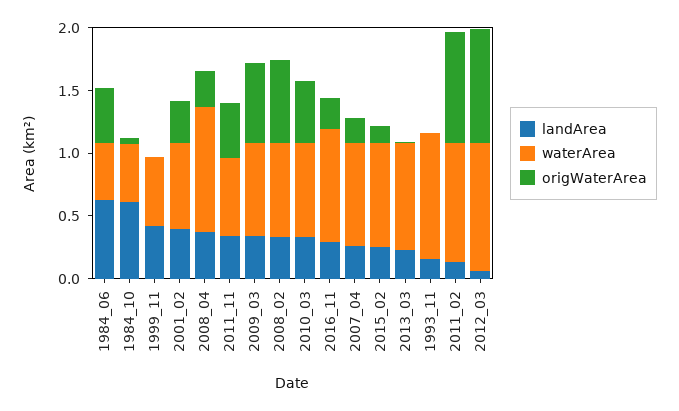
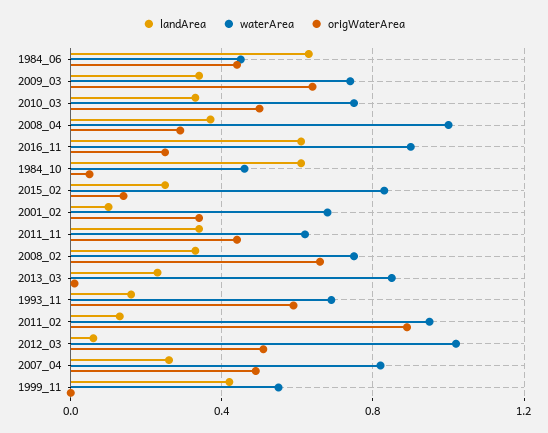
  {
    "landArea": {
      "1984_06": 0.65,
      "1984_10": 0.6,
      "1999_11": 0.4,
-     "2001_02": 0.4,
+     "2001_02": 0.1,
      "2008_04": 0.35,
      "2011_11": 0.35,
      "2009_03": 0.35,
      "2008_02": 0.35,
      "2010_03": 0.35,
-     "2016_11": 0.3,
+     "2016_11": 0.6,
      "2007_04": 0.25,
      "2015_02": 0.25,
      "2013_03": 0.25,
      "1993_11": 0.15,
      "2011_02": 0.15,
      "2012_03": 0.05
    },
    "waterArea": {
      "1984_06": 0.45,
      "1984_10": 0.45,
      "1999_11": 0.55,
      "2001_02": 0.7,
      "2008_04": 1,
      "2011_11": 0.6,
      "2009_03": 0.75,
      "2008_02": 0.75,
      "2010_03": 0.75,
      "2016_11": 0.9,
      "2007_04": 0.8,
      "2015_02": 0.85,
      "2013_03": 0.85,
-     "1993_11": 1,
+     "1993_11": 0.7,
      "2011_02": 0.95,
      "2012_03": 1
    },
    "origWaterArea": {
      "1984_06": 0.45,
      "1984_10": 0.05,
      "1999_11": 0,
      "2001_02": 0.35,
      "2008_04": 0.3,
      "2011_11": 0.45,
      "2009_03": 0.65,
      "2008_02": 0.65,
      "2010_03": 0.5,
      "2016_11": 0.25,
-     "2007_04": 0.2,
+     "2007_04": 0.5,
      "2015_02": 0.15,
      "2013_03": 0,
-     "1993_11": 0,
+     "1993_11": 0.6,
      "2011_02": 0.9,
-     "2012_03": 0.9
+     "2012_03": 0.5
    }
  }

